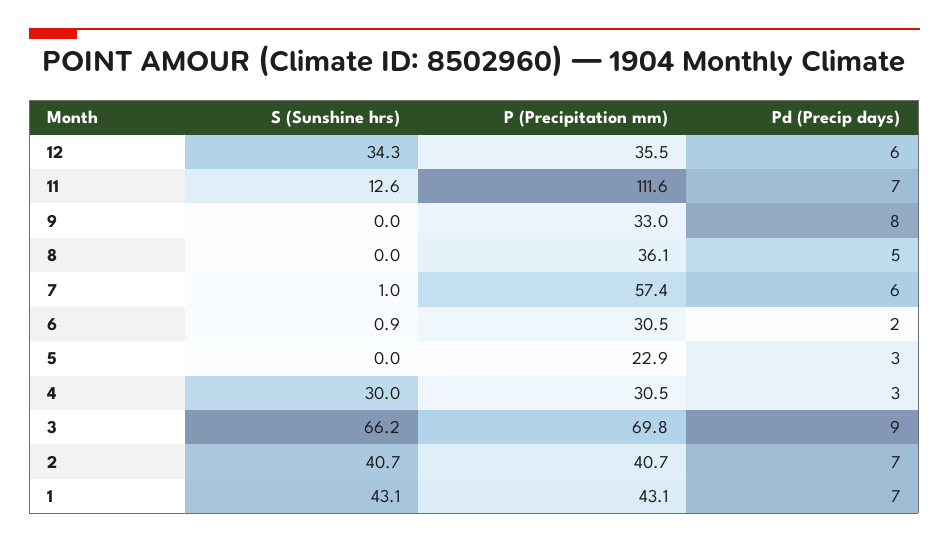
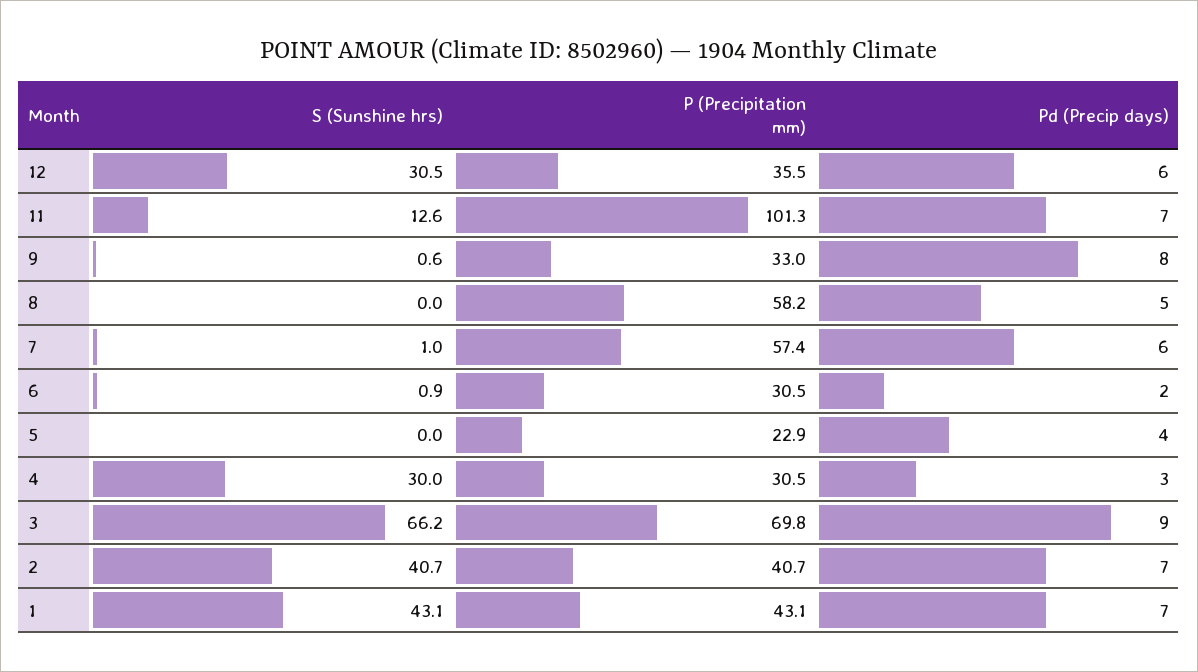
  {
    "S (Sunshine hrs)": {
-     "12": 34.3,
+     "12": 30.5,
      "11": 12.6,
-     "9": 0,
+     "9": 0.6,
      "8": 0,
      "7": 1,
      "6": 0.9,
      "5": 0,
      "4": 30,
      "3": 66.2,
      "2": 40.7,
      "1": 43.1
    },
    "P (Precipitation mm)": {
      "12": 35.5,
-     "11": 111.6,
+     "11": 101.3,
      "9": 33,
-     "8": 36.1,
+     "8": 58.2,
      "7": 57.4,
      "6": 30.5,
      "5": 22.9,
      "4": 30.5,
      "3": 69.8,
      "2": 40.7,
      "1": 43.1
    },
    "Pd (Precip days)": {
      "12": 6,
      "11": 7,
      "9": 8,
      "8": 5,
      "7": 6,
      "6": 2,
-     "5": 3,
+     "5": 4,
      "4": 3,
      "3": 9,
      "2": 7,
      "1": 7
    }
  }

